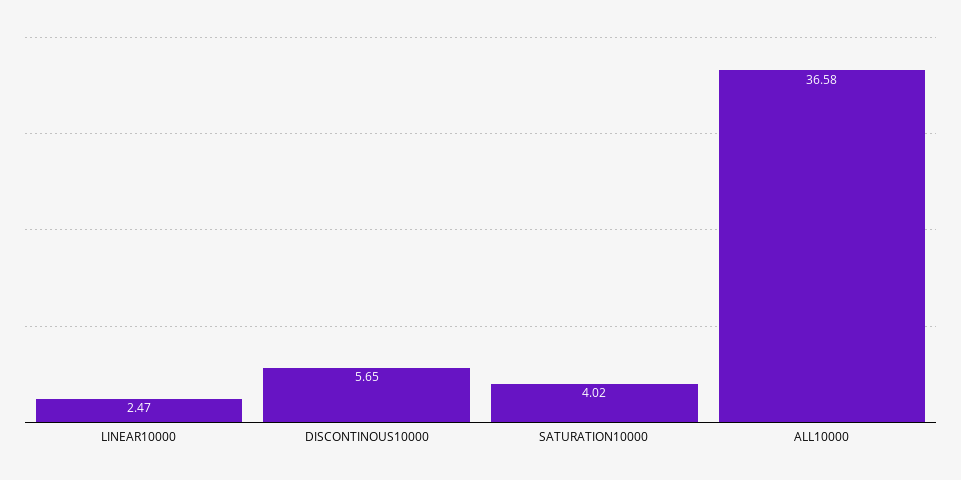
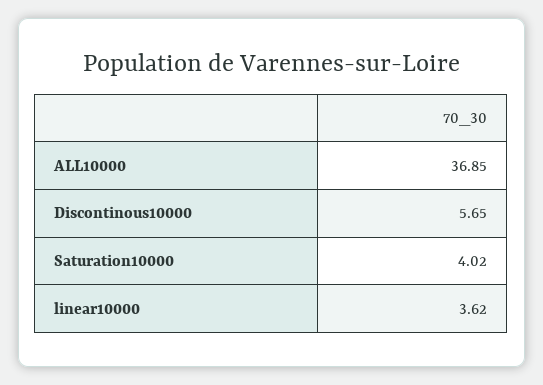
  {
-   "LINEAR10000": 2.47,
+   "LINEAR10000": 3.62,
    "DISCONTINOUS10000": 5.65,
    "SATURATION10000": 4.02,
-   "ALL10000": 36.58
+   "ALL10000": 36.85
  }

